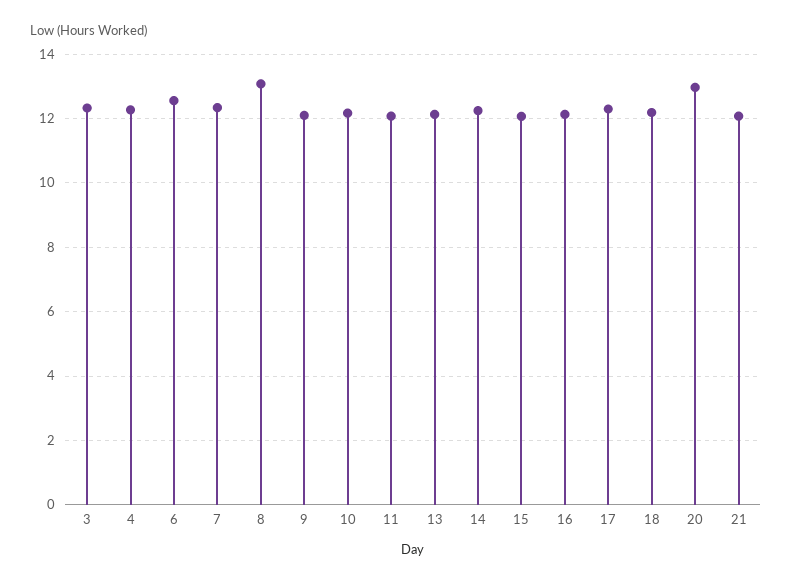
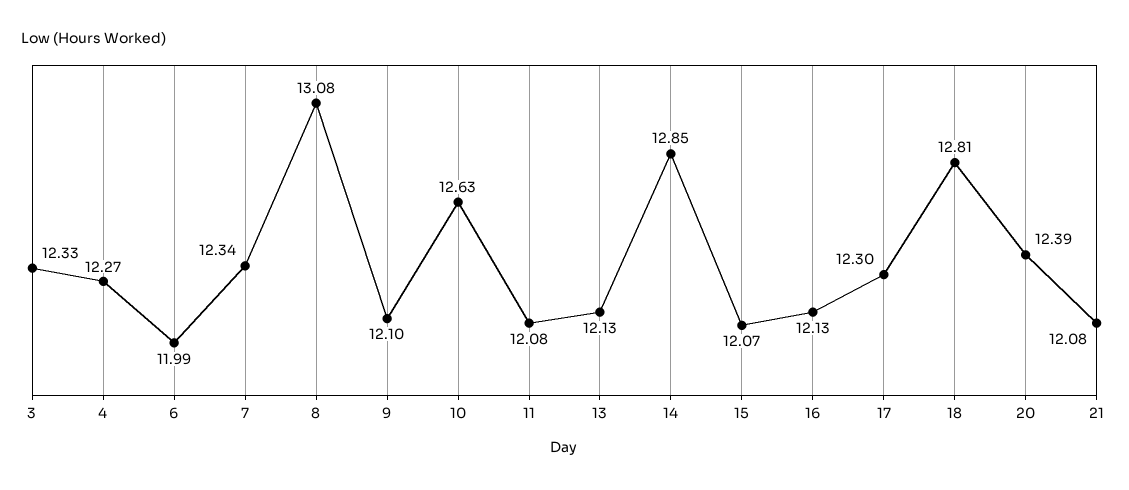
  {
    "3": 12.33,
    "4": 12.27,
-   "6": 12.6,
+   "6": 11.99,
    "7": 12.34,
    "8": 13.08,
    "9": 12.1,
-   "10": 12.2,
+   "10": 12.63,
    "11": 12.08,
    "13": 12.13,
-   "14": 12.2,
+   "14": 12.85,
    "15": 12.07,
    "16": 12.13,
    "17": 12.3,
-   "18": 12.2,
+   "18": 12.81,
-   "20": 13,
+   "20": 12.39,
    "21": 12.08
  }

